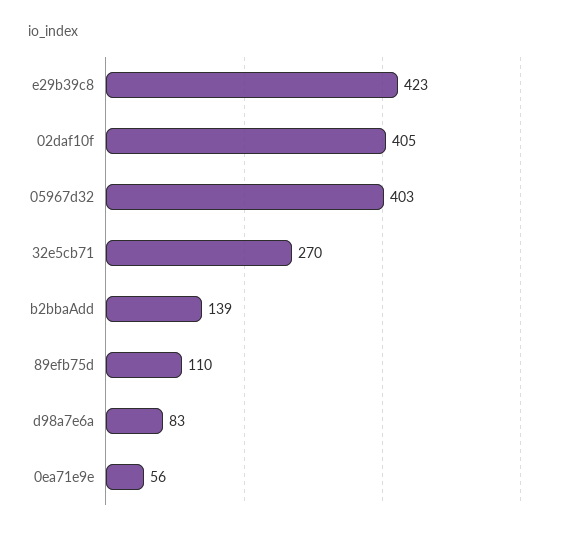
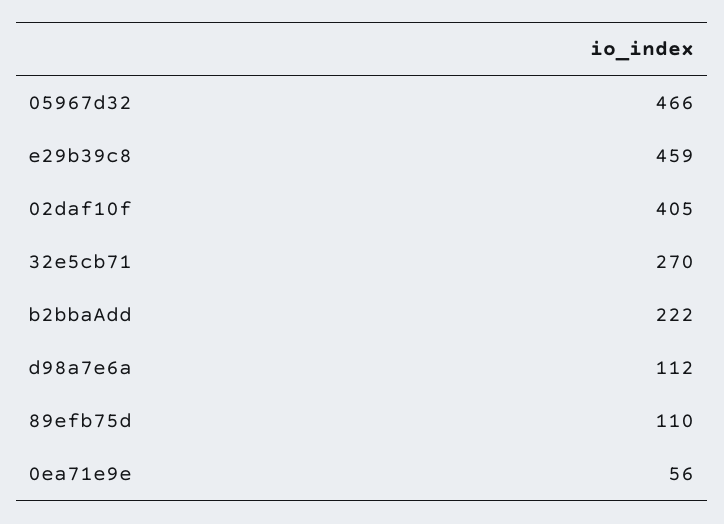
  {
-   "e29b39c8": 423,
+   "e29b39c8": 459,
    "02daf10f": 405,
-   "05967d32": 403,
+   "05967d32": 466,
    "32e5cb71": 270,
-   "b2bbaAdd": 139,
+   "b2bbaAdd": 222,
    "89efb75d": 110,
-   "d98a7e6a": 83,
+   "d98a7e6a": 112,
    "0ea71e9e": 56
  }

